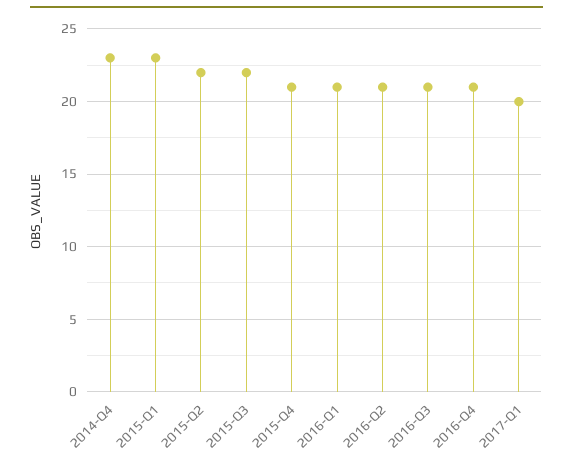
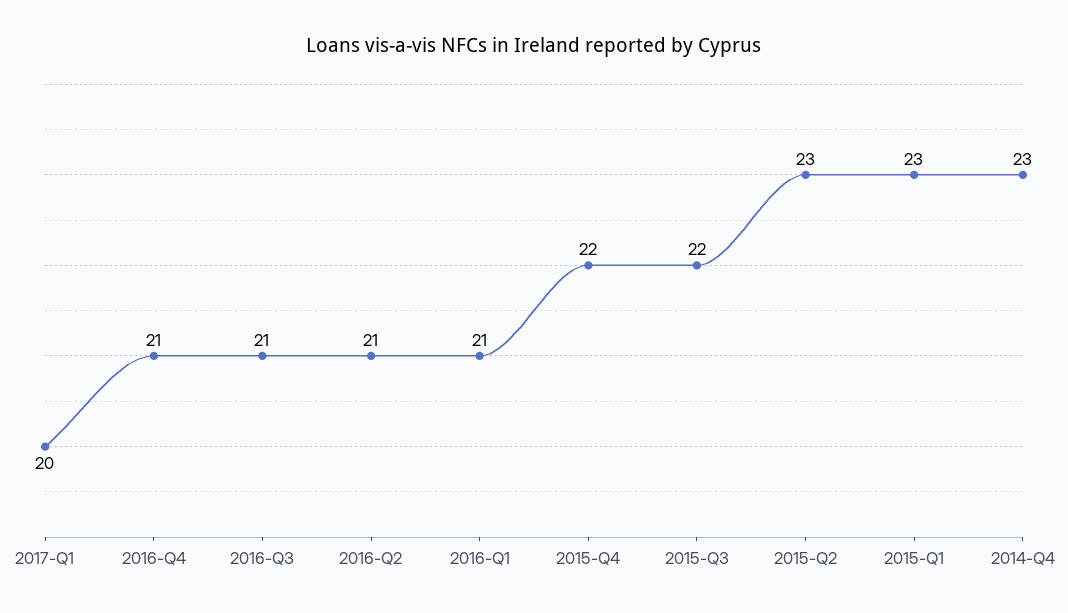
  {
    "2014-Q4": 23,
    "2015-Q1": 23,
-   "2015-Q2": 22,
+   "2015-Q2": 23,
    "2015-Q3": 22,
-   "2015-Q4": 21,
+   "2015-Q4": 22,
    "2016-Q1": 21,
    "2016-Q2": 21,
    "2016-Q3": 21,
    "2016-Q4": 21,
    "2017-Q1": 20
  }

